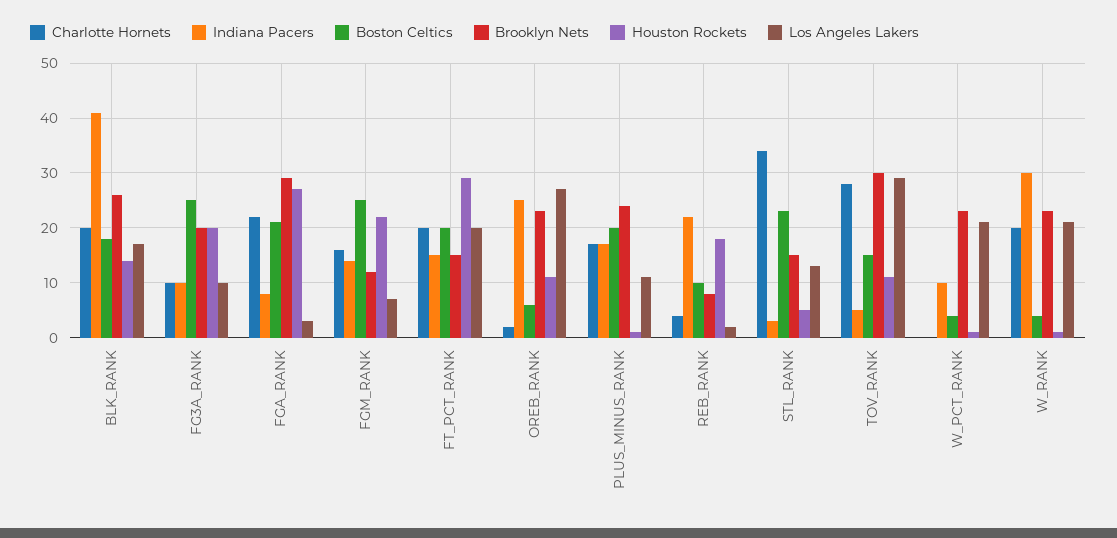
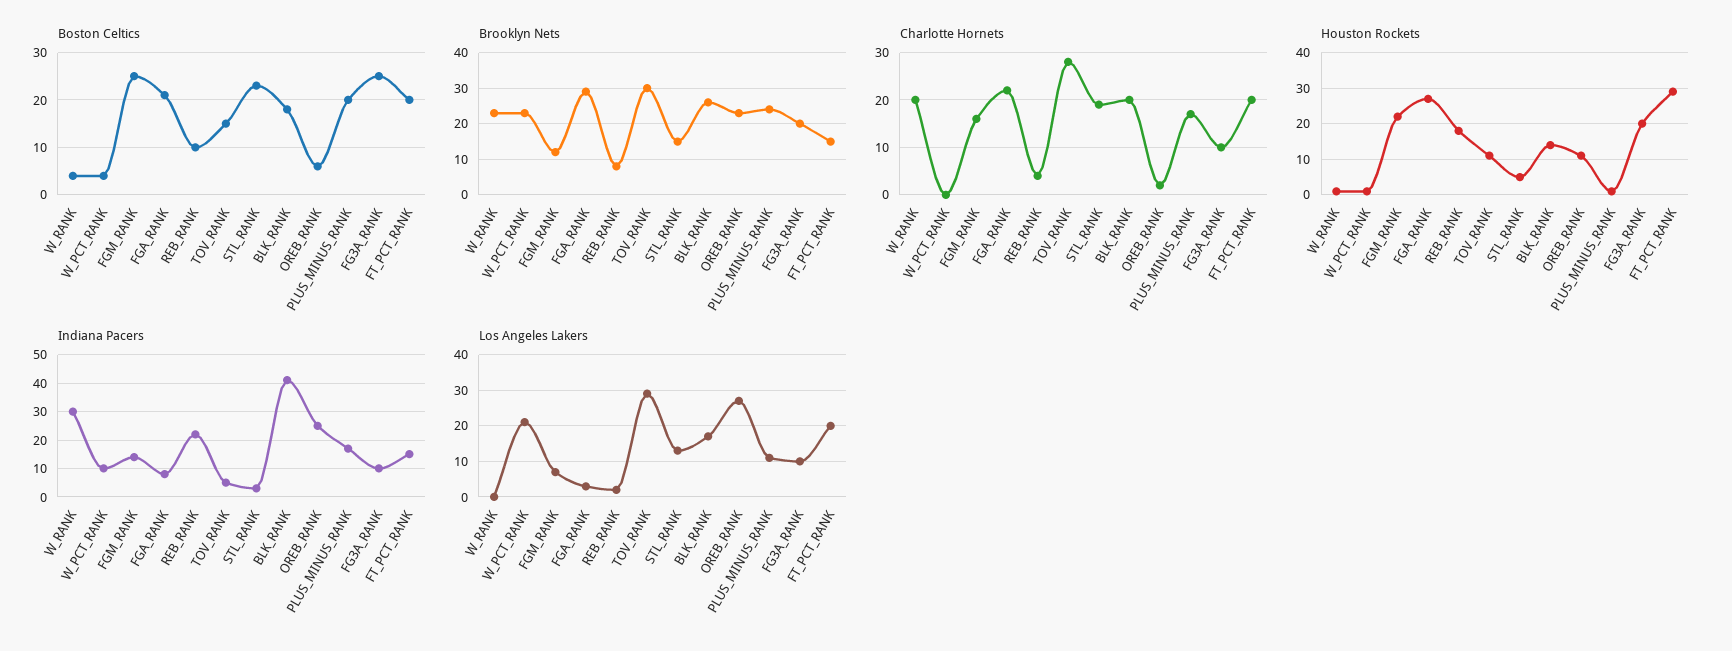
  {
    "Charlotte Hornets": {
      "BLK_RANK": 20,
      "FG3A_RANK": 10,
      "FGA_RANK": 20,
      "FGM_RANK": 15,
      "FT_PCT_RANK": 20,
      "OREB_RANK": 0,
      "PLUS_MINUS_RANK": 15,
      "REB_RANK": 5,
-     "STL_RANK": 35,
+     "STL_RANK": 20,
      "TOV_RANK": 30,
      "W_PCT_RANK": 0,
      "W_RANK": 20
    },
    "Indiana Pacers": {
      "BLK_RANK": 40,
      "FG3A_RANK": 10,
      "FGA_RANK": 10,
      "FGM_RANK": 15,
      "FT_PCT_RANK": 15,
      "OREB_RANK": 25,
      "PLUS_MINUS_RANK": 15,
      "REB_RANK": 20,
      "STL_RANK": 5,
      "TOV_RANK": 5,
      "W_PCT_RANK": 10,
      "W_RANK": 30
    },
    "Boston Celtics": {
      "BLK_RANK": 20,
      "FG3A_RANK": 25,
      "FGA_RANK": 20,
      "FGM_RANK": 25,
      "FT_PCT_RANK": 20,
      "OREB_RANK": 5,
      "PLUS_MINUS_RANK": 20,
      "REB_RANK": 10,
      "STL_RANK": 25,
      "TOV_RANK": 15,
      "W_PCT_RANK": 5,
      "W_RANK": 5
    },
    "Brooklyn Nets": {
      "BLK_RANK": 25,
      "FG3A_RANK": 20,
      "FGA_RANK": 30,
      "FGM_RANK": 10,
      "FT_PCT_RANK": 15,
      "OREB_RANK": 25,
      "PLUS_MINUS_RANK": 25,
      "REB_RANK": 10,
      "STL_RANK": 15,
      "TOV_RANK": 30,
      "W_PCT_RANK": 25,
      "W_RANK": 25
    },
    "Houston Rockets": {
      "BLK_RANK": 15,
      "FG3A_RANK": 20,
      "FGA_RANK": 25,
      "FGM_RANK": 20,
      "FT_PCT_RANK": 30,
      "OREB_RANK": 10,
      "PLUS_MINUS_RANK": 0,
      "REB_RANK": 20,
      "STL_RANK": 5,
      "TOV_RANK": 10,
      "W_PCT_RANK": 0,
      "W_RANK": 0
    },
    "Los Angeles Lakers": {
      "BLK_RANK": 15,
      "FG3A_RANK": 10,
      "FGA_RANK": 5,
      "FGM_RANK": 5,
      "FT_PCT_RANK": 20,
      "OREB_RANK": 25,
      "PLUS_MINUS_RANK": 10,
      "REB_RANK": 0,
      "STL_RANK": 15,
      "TOV_RANK": 30,
      "W_PCT_RANK": 20,
-     "W_RANK": 20
+     "W_RANK": 0
    }
  }

